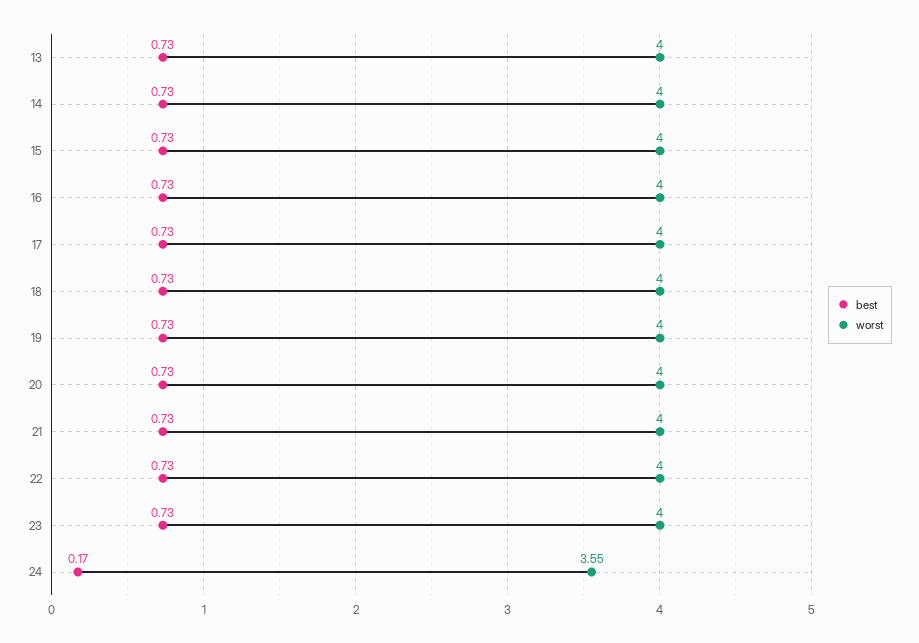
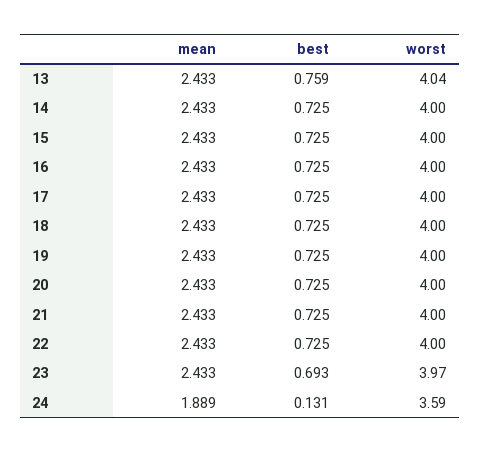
  {
    "best": {
-     "13": 0.73,
+     "13": 0.759,
      "14": 0.725,
      "15": 0.725,
      "16": 0.725,
      "17": 0.725,
      "18": 0.725,
      "19": 0.725,
      "20": 0.725,
      "21": 0.725,
      "22": 0.725,
-     "23": 0.73,
+     "23": 0.693,
-     "24": 0.17
+     "24": 0.131
    },
    "worst": {
-     "13": 4,
+     "13": 4.04,
      "14": 4,
      "15": 4,
      "16": 4,
      "17": 4,
      "18": 4,
      "19": 4,
      "20": 4,
      "21": 4,
      "22": 4,
-     "23": 4,
+     "23": 3.97,
-     "24": 3.55
+     "24": 3.59
-   }
+   },
+   "mean": {
+     "13": 2.433,
+     "14": 2.433,
+     "15": 2.433,
+     "16": 2.433,
+     "17": 2.433,
+     "18": 2.433,
+     "19": 2.433,
+     "20": 2.433,
+     "21": 2.433,
+     "22": 2.433,
+     "23": 2.433,
+     "24": 1.889
+   }
  }

